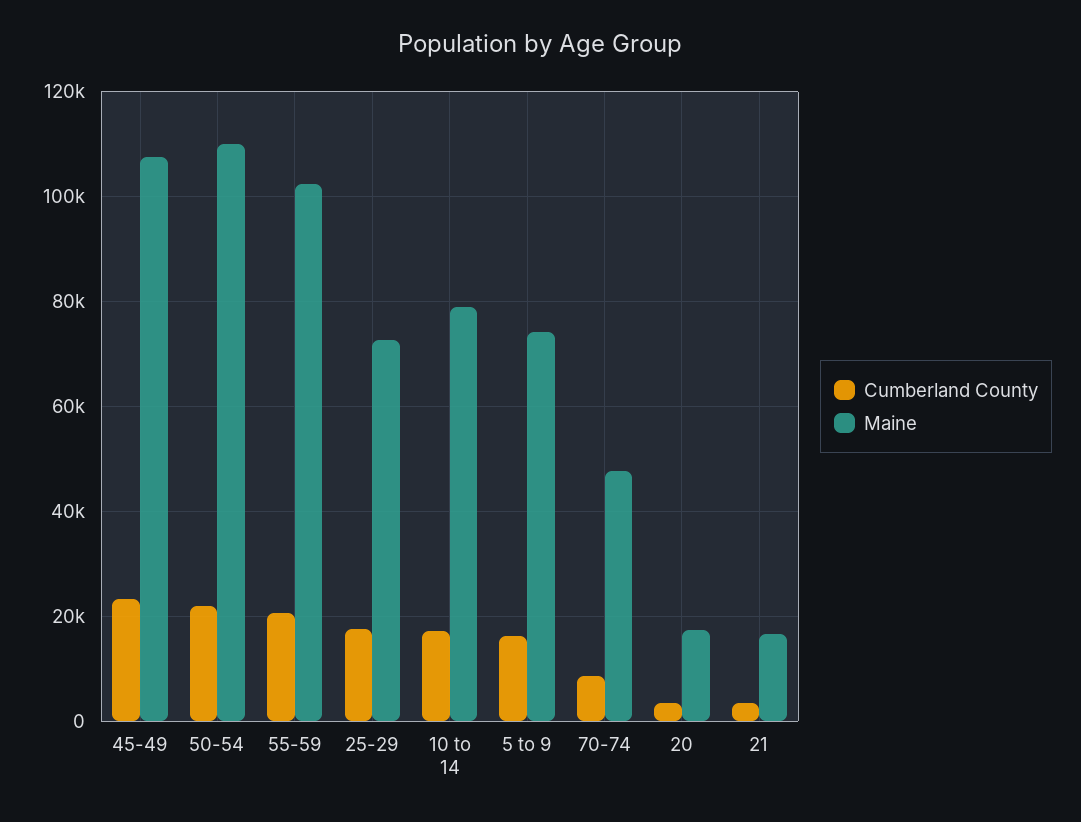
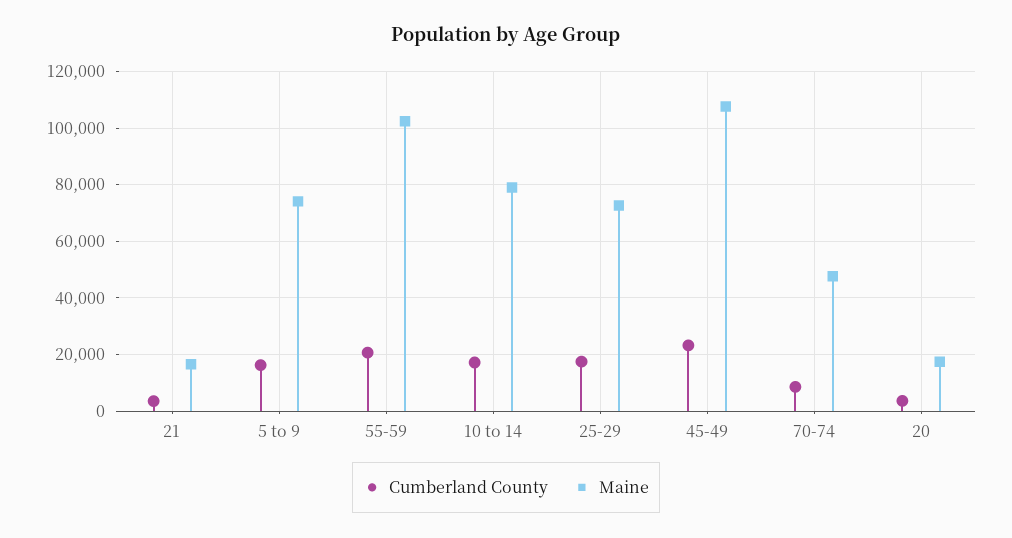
  {
    "Cumberland County": {
      "45-49": 24000,
-     "50-54": 22000,
      "55-59": 20000,
      "25-29": 18000,
      "10 to 14": 18000,
      "5 to 9": 16000,
      "70-74": 8000,
      "20": 4000,
      "21": 4000
    },
    "Maine": {
      "45-49": 108000,
-     "50-54": 110000,
      "55-59": 102000,
      "25-29": 72000,
      "10 to 14": 80000,
      "5 to 9": 74000,
      "70-74": 48000,
      "20": 18000,
      "21": 16000
    }
  }

